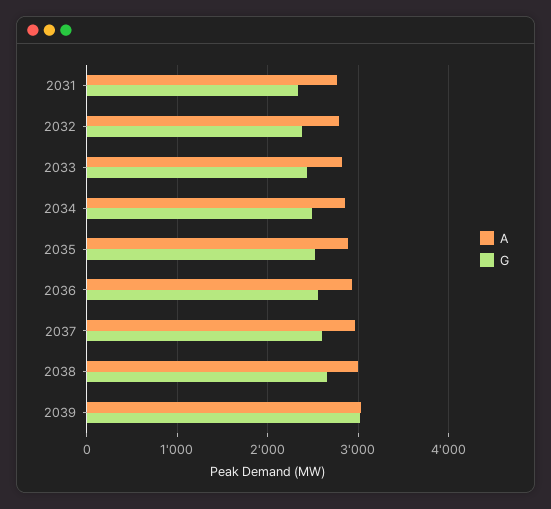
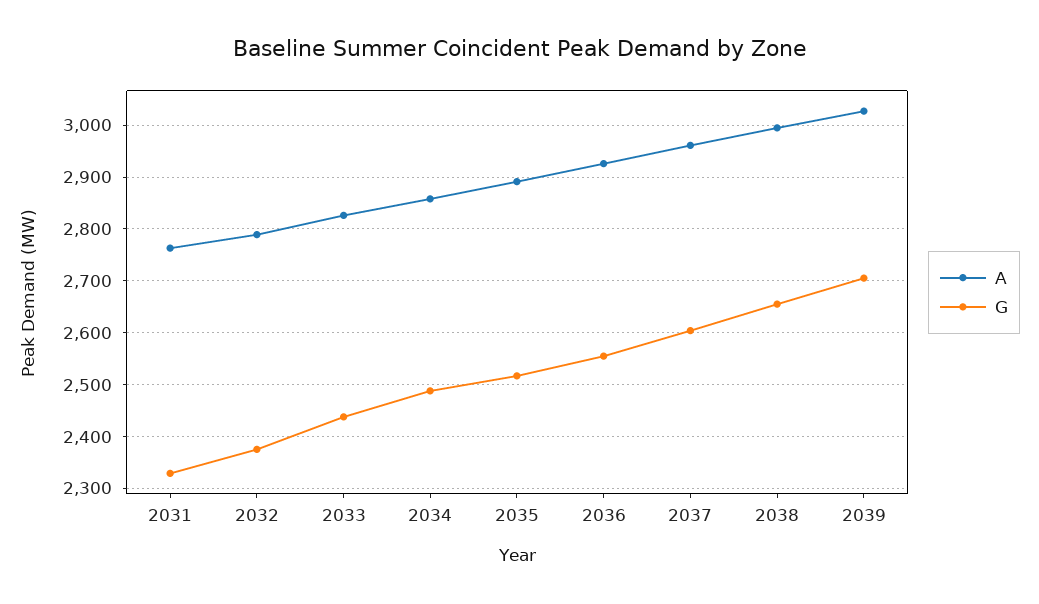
  {
    "A": {
      "2031": 2760,
      "2032": 2780,
      "2033": 2820,
      "2034": 2860,
      "2035": 2900,
      "2036": 2920,
      "2037": 2960,
      "2038": 3000,
      "2039": 3020
    },
    "G": {
      "2031": 2320,
      "2032": 2380,
      "2033": 2440,
      "2034": 2480,
      "2035": 2520,
      "2036": 2560,
      "2037": 2600,
      "2038": 2660,
-     "2039": 3000
+     "2039": 2700
    }
  }

